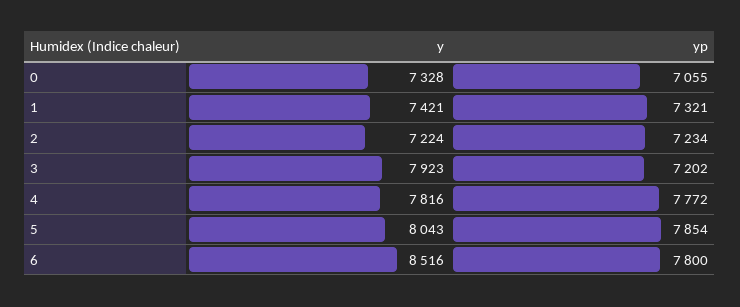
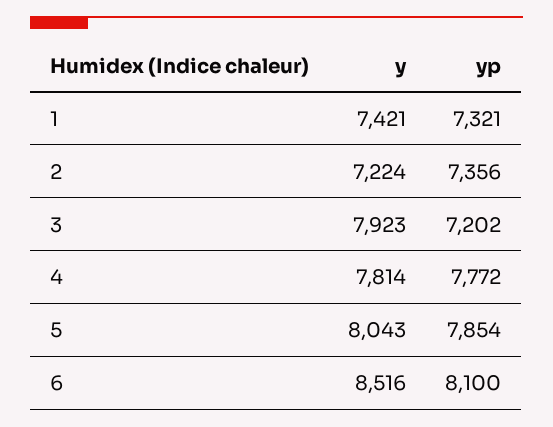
  {
    "y": {
-     "0": 7328,
      "1": 7421,
      "2": 7224,
      "3": 7923,
-     "4": 7816,
+     "4": 7814,
      "5": 8043,
      "6": 8516
    },
    "yp": {
-     "0": 7055,
      "1": 7321,
-     "2": 7234,
+     "2": 7356,
      "3": 7202,
      "4": 7772,
      "5": 7854,
-     "6": 7800
+     "6": 8100
    }
  }

